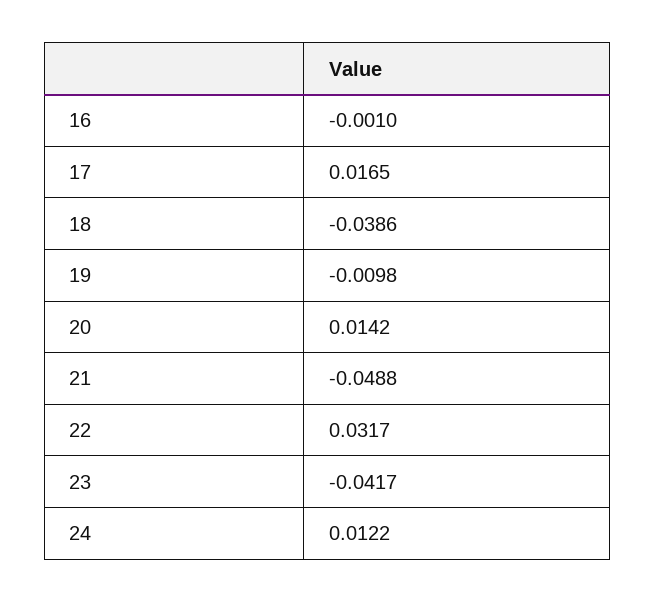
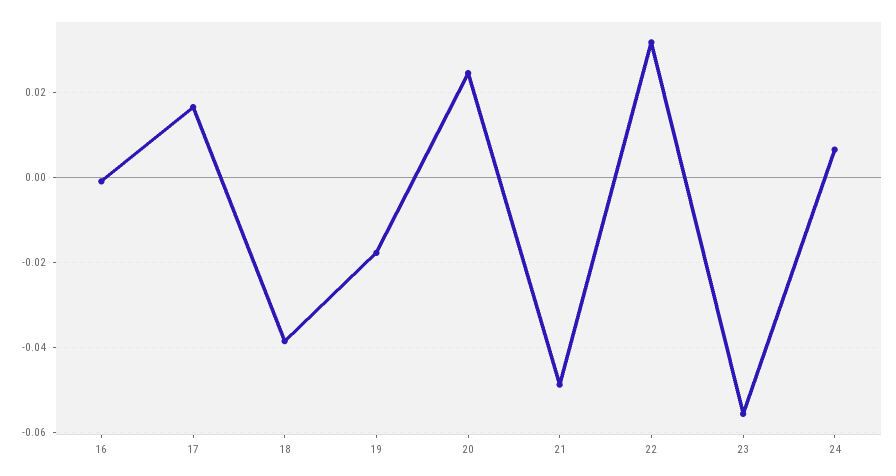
  {
    "16": -0.001,
    "17": 0.0165,
    "18": -0.0386,
-   "19": -0.0098,
+   "19": -0.018,
-   "20": 0.0142,
+   "20": 0.024,
    "21": -0.0488,
    "22": 0.0317,
-   "23": -0.0417,
+   "23": -0.056,
-   "24": 0.0122
+   "24": 0.006
  }

